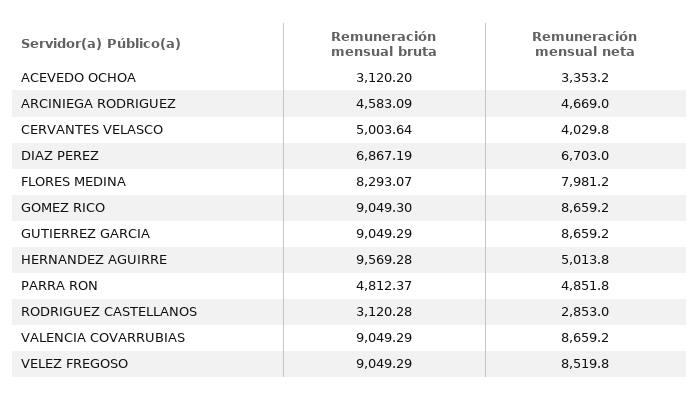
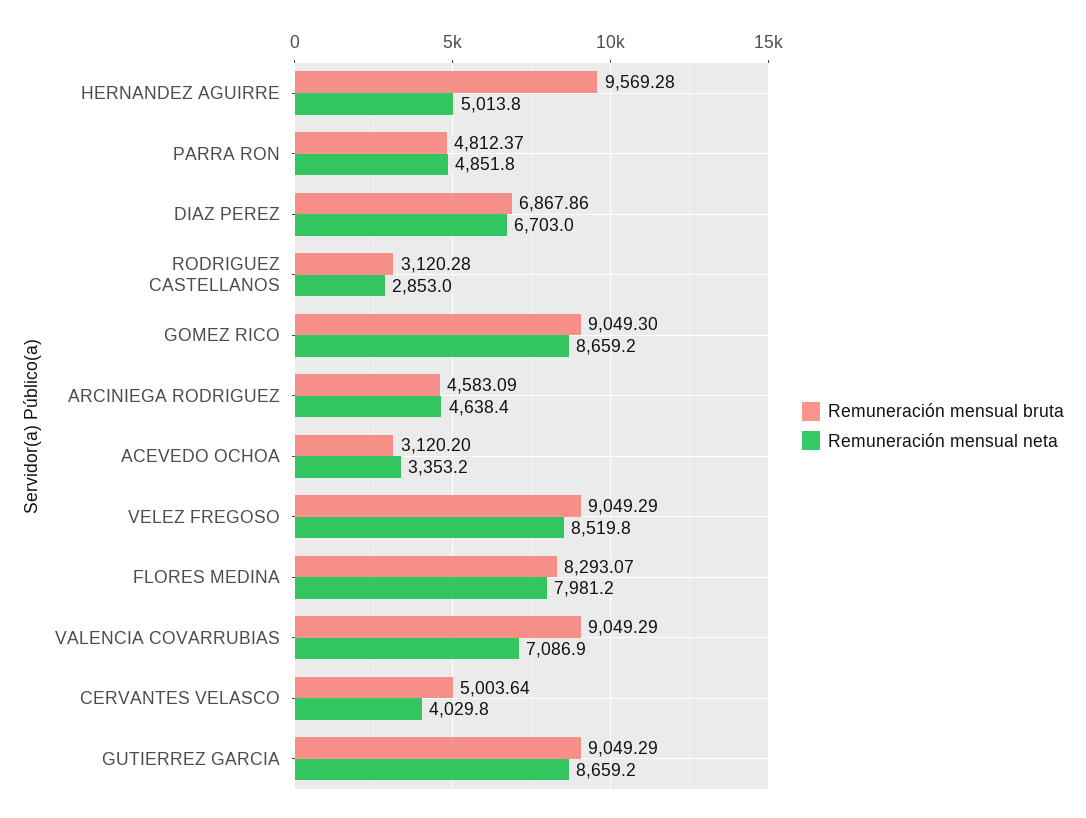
  {
    "Remuneración mensual bruta": {
      "ACEVEDO OCHOA": 3120.2,
      "ARCINIEGA RODRIGUEZ": 4583.09,
      "CERVANTES VELASCO": 5003.64,
-     "DIAZ PEREZ": 6867.19,
+     "DIAZ PEREZ": 6867.86,
      "FLORES MEDINA": 8293.07,
      "GOMEZ RICO": 9049.3,
      "GUTIERREZ GARCIA": 9049.29,
      "HERNANDEZ AGUIRRE": 9569.28,
      "PARRA RON": 4812.37,
      "RODRIGUEZ CASTELLANOS": 3120.28,
      "VALENCIA COVARRUBIAS": 9049.29,
      "VELEZ FREGOSO": 9049.29
    },
    "Remuneración mensual neta": {
      "ACEVEDO OCHOA": 3353.2,
-     "ARCINIEGA RODRIGUEZ": 4669,
+     "ARCINIEGA RODRIGUEZ": 4638.4,
      "CERVANTES VELASCO": 4029.8,
      "DIAZ PEREZ": 6703,
      "FLORES MEDINA": 7981.2,
      "GOMEZ RICO": 8659.2,
      "GUTIERREZ GARCIA": 8659.2,
      "HERNANDEZ AGUIRRE": 5013.8,
      "PARRA RON": 4851.8,
      "RODRIGUEZ CASTELLANOS": 2853,
-     "VALENCIA COVARRUBIAS": 8659.2,
+     "VALENCIA COVARRUBIAS": 7086.9,
      "VELEZ FREGOSO": 8519.8
    }
  }

